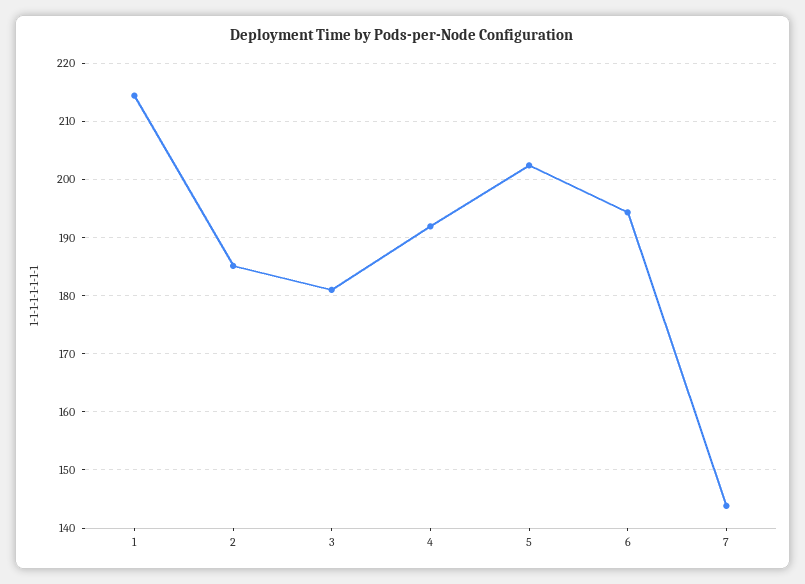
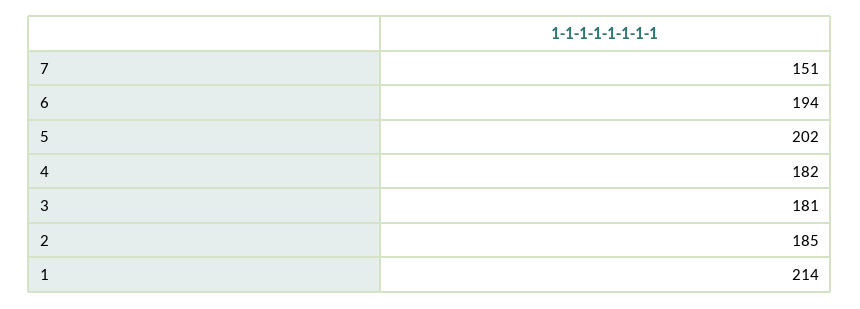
  {
    "1": 214,
    "2": 185,
    "3": 181,
-   "4": 192,
+   "4": 182,
    "5": 202,
    "6": 194,
-   "7": 144
+   "7": 151
  }

